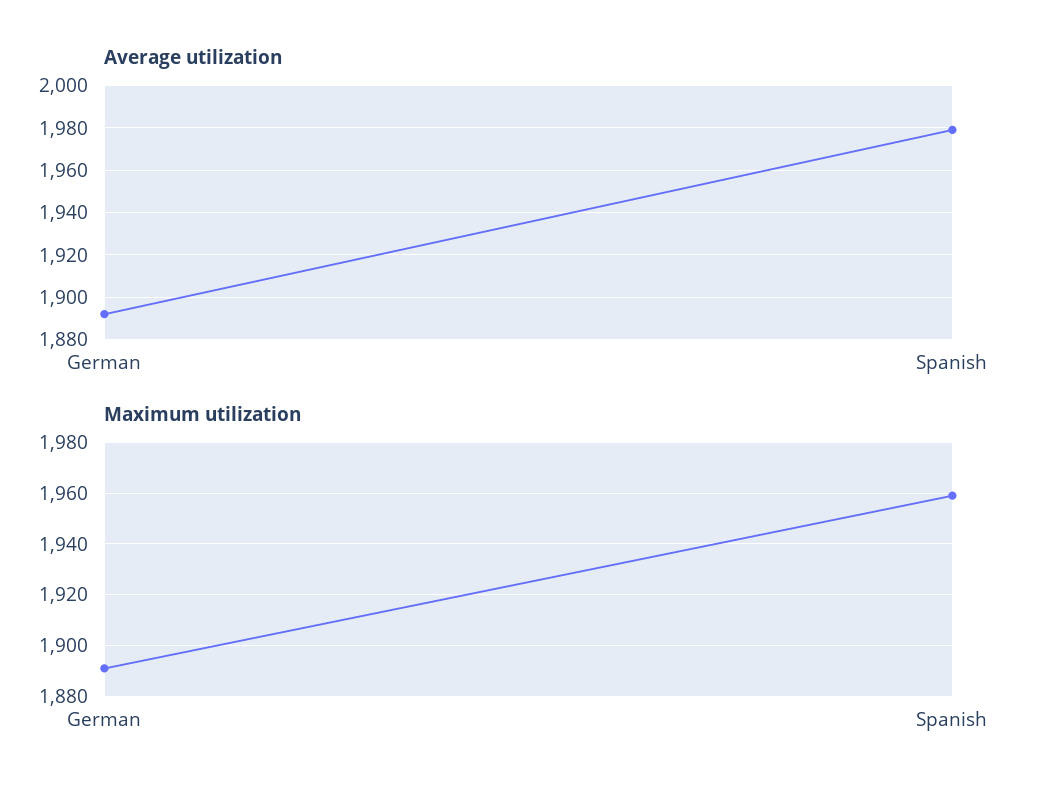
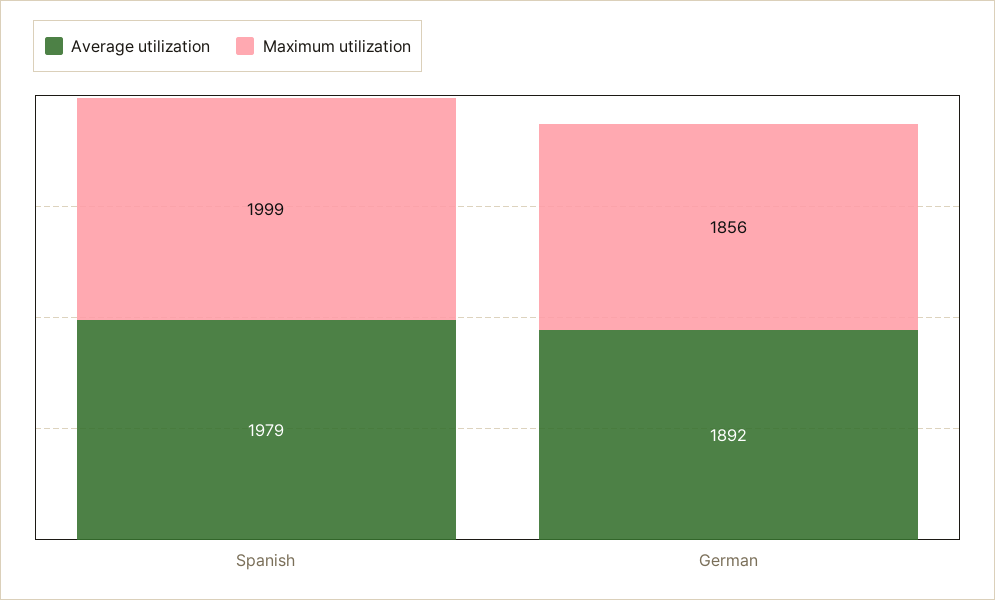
  {
    "Average utilization": {
      "German": 1892,
      "Spanish": 1979
    },
    "Maximum utilization": {
-     "German": 1890,
+     "German": 1856,
-     "Spanish": 1960
+     "Spanish": 1999
    }
  }

